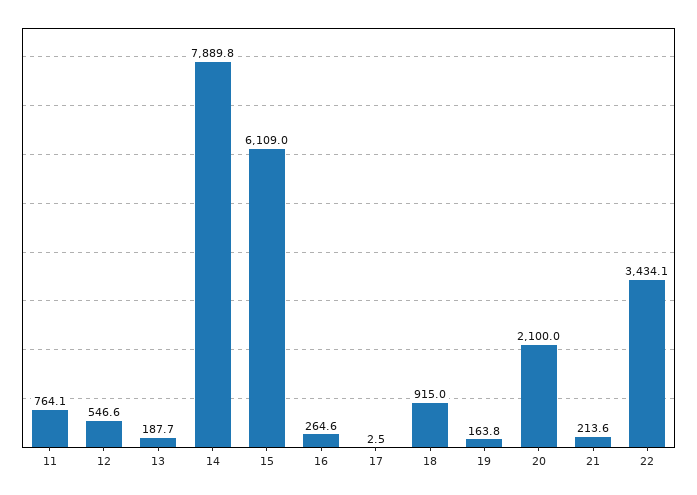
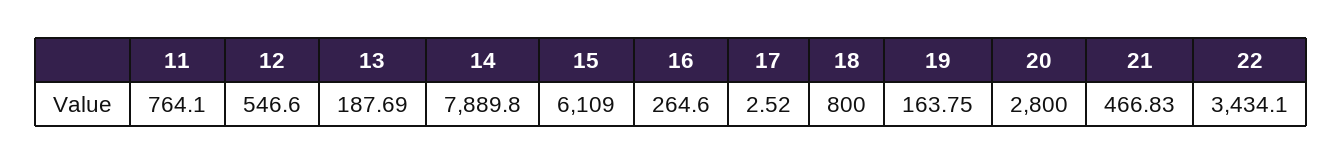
  {
    "11": 764.1,
    "12": 546.6,
    "13": 187.69,
    "14": 7889.8,
    "15": 6109,
    "16": 264.6,
    "17": 2.52,
-   "18": 915,
+   "18": 800,
    "19": 163.75,
-   "20": 2100,
+   "20": 2800,
-   "21": 213.6,
+   "21": 466.83,
    "22": 3434.1
  }

